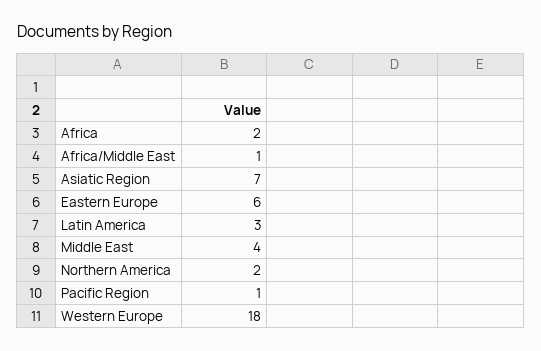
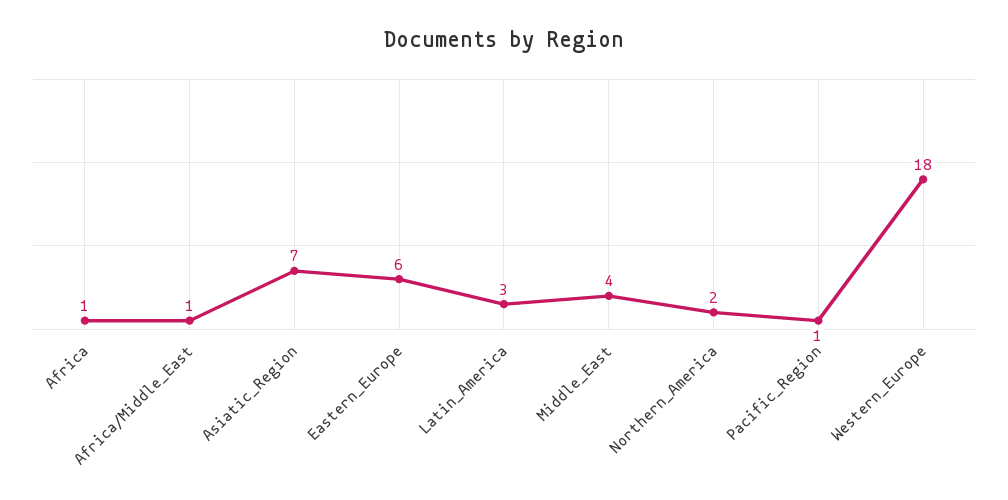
  {
-   "Africa": 2,
+   "Africa": 1,
    "Africa/Middle East": 1,
    "Asiatic Region": 7,
    "Eastern Europe": 6,
    "Latin America": 3,
    "Middle East": 4,
    "Northern America": 2,
    "Pacific Region": 1,
    "Western Europe": 18
  }

